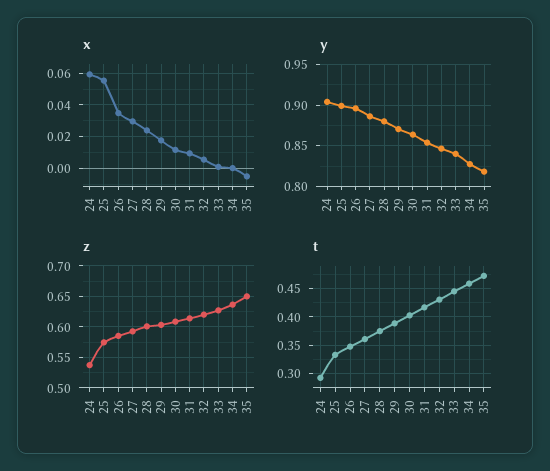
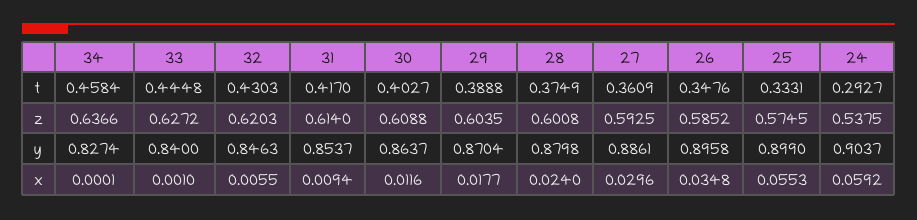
  {
    "x": {
      "24": 0.0592,
      "25": 0.0553,
      "26": 0.0348,
      "27": 0.0296,
      "28": 0.024,
      "29": 0.0177,
      "30": 0.0116,
      "31": 0.0094,
      "32": 0.0055,
      "33": 0.001,
-     "34": 0.0001,
+     "34": 0.0001
-     "35": -0.005
    },
    "y": {
      "24": 0.9037,
      "25": 0.899,
      "26": 0.8958,
      "27": 0.8861,
      "28": 0.8798,
      "29": 0.8704,
      "30": 0.8637,
      "31": 0.8537,
      "32": 0.8463,
      "33": 0.84,
-     "34": 0.8274,
+     "34": 0.8274
-     "35": 0.82
    },
    "z": {
      "24": 0.5375,
      "25": 0.5745,
      "26": 0.5852,
      "27": 0.5925,
      "28": 0.6008,
      "29": 0.6035,
      "30": 0.6088,
      "31": 0.614,
      "32": 0.6203,
      "33": 0.6272,
-     "34": 0.6366,
+     "34": 0.6366
-     "35": 0.65
    },
    "t": {
      "24": 0.2927,
      "25": 0.3331,
      "26": 0.3476,
      "27": 0.3609,
      "28": 0.3749,
      "29": 0.3888,
      "30": 0.4027,
      "31": 0.417,
      "32": 0.4303,
      "33": 0.4448,
-     "34": 0.4584,
+     "34": 0.4584
-     "35": 0.475
    }
  }

